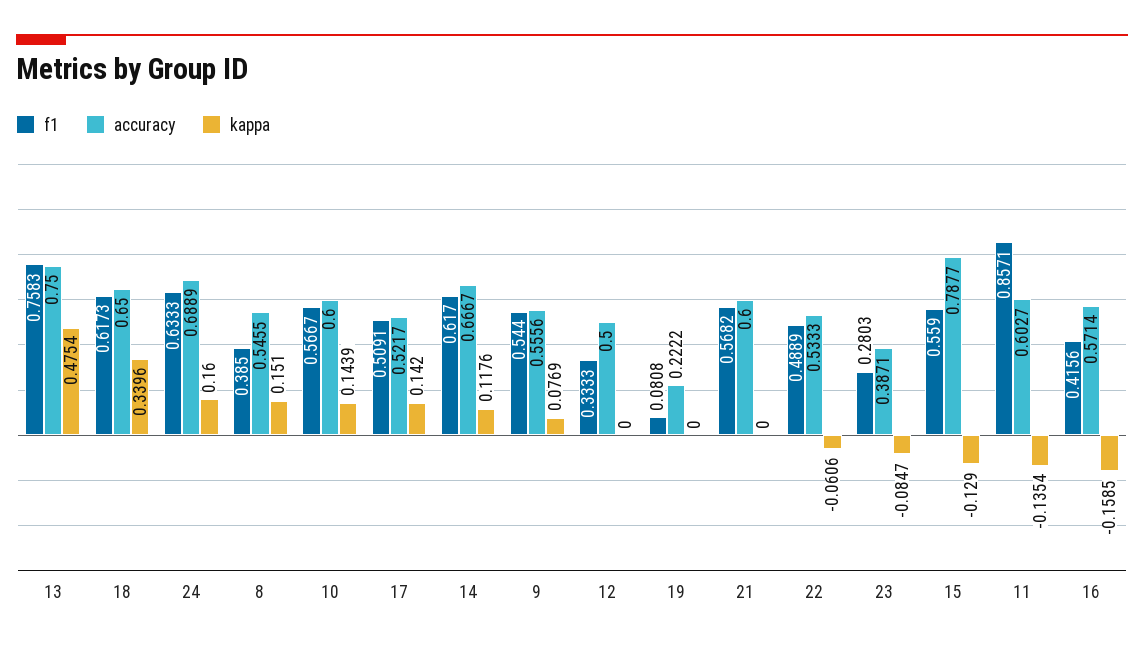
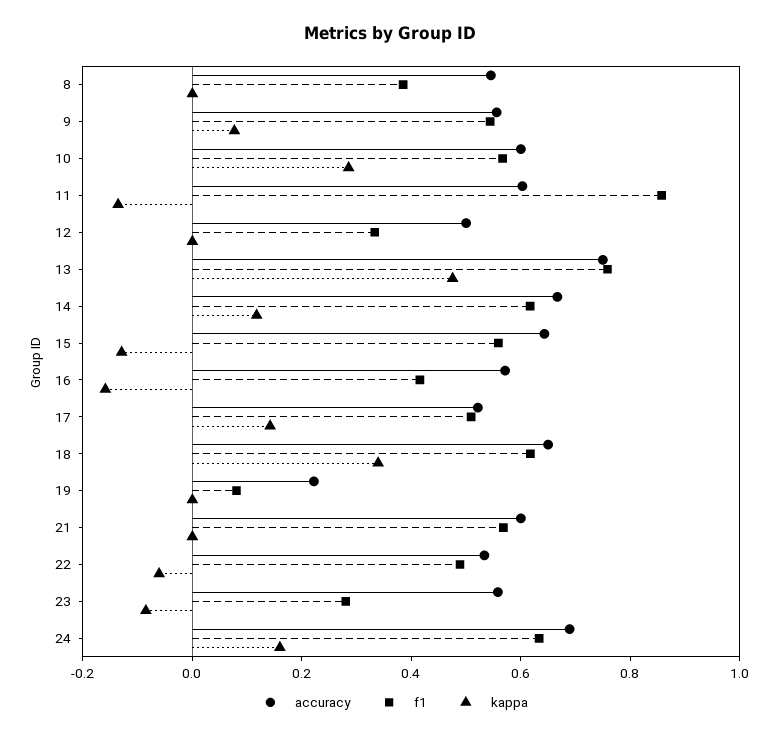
  {
    "f1": {
      "13": 0.7583,
      "18": 0.6173,
      "24": 0.6333,
      "8": 0.385,
      "10": 0.5667,
      "17": 0.5091,
      "14": 0.617,
      "9": 0.544,
      "12": 0.3333,
      "19": 0.0808,
      "21": 0.5682,
      "22": 0.4889,
      "23": 0.2803,
      "15": 0.559,
      "11": 0.8571,
      "16": 0.4156
    },
    "accuracy": {
      "13": 0.75,
      "18": 0.65,
      "24": 0.6889,
      "8": 0.5455,
      "10": 0.6,
      "17": 0.5217,
      "14": 0.6667,
      "9": 0.5556,
      "12": 0.5,
      "19": 0.2222,
      "21": 0.6,
      "22": 0.5333,
-     "23": 0.3871,
+     "23": 0.55,
-     "15": 0.7877,
+     "15": 0.65,
      "11": 0.6027,
      "16": 0.5714
    },
    "kappa": {
      "13": 0.4754,
      "18": 0.3396,
      "24": 0.16,
-     "8": 0.151,
+     "8": 0,
-     "10": 0.1439,
+     "10": 0.3,
      "17": 0.142,
      "14": 0.1176,
      "9": 0.0769,
      "12": 0,
      "19": 0,
      "21": 0,
      "22": -0.0606,
      "23": -0.0847,
      "15": -0.129,
      "11": -0.1354,
      "16": -0.1585
    }
  }

